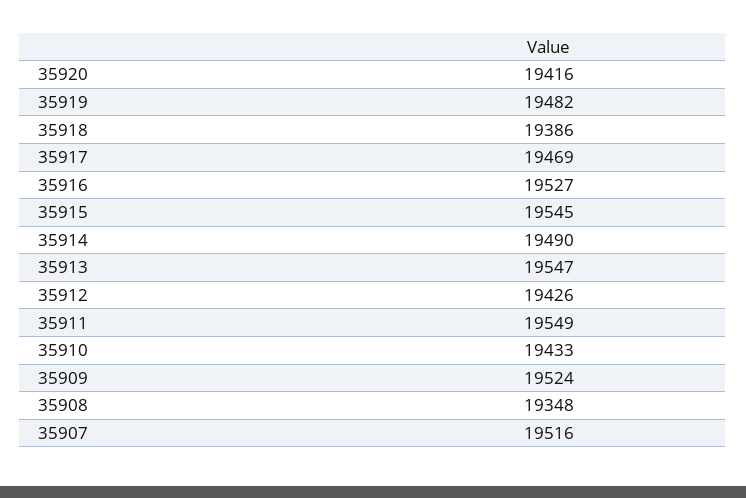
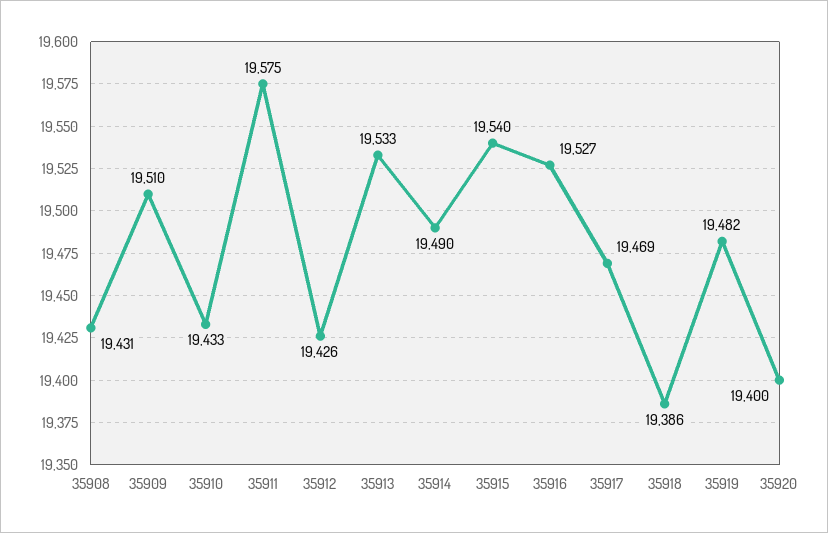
  {
-   "35920": 19416,
+   "35920": 19400,
    "35919": 19482,
    "35918": 19386,
    "35917": 19469,
    "35916": 19527,
-   "35915": 19545,
+   "35915": 19540,
    "35914": 19490,
-   "35913": 19547,
+   "35913": 19533,
    "35912": 19426,
-   "35911": 19549,
+   "35911": 19575,
    "35910": 19433,
-   "35909": 19524,
+   "35909": 19510,
-   "35908": 19348,
+   "35908": 19431
-   "35907": 19516
  }

